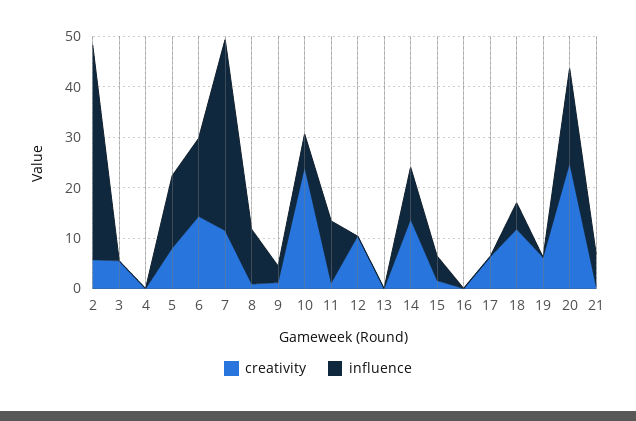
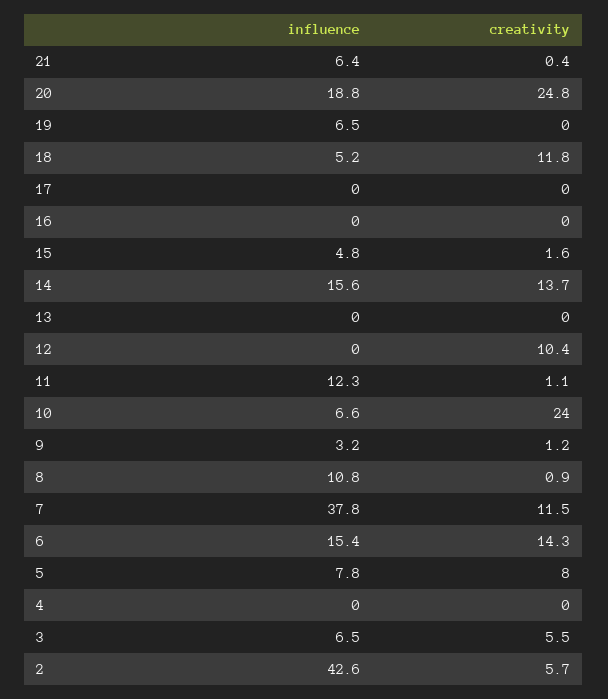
  {
    "creativity": {
      "2": 5.7,
      "3": 5.5,
      "4": 0,
      "5": 8,
      "6": 14.3,
      "7": 11.5,
      "8": 0.9,
      "9": 1.2,
      "10": 24,
      "11": 1.1,
      "12": 10.4,
      "13": 0,
      "14": 13.7,
      "15": 1.6,
      "16": 0,
-     "17": 6,
+     "17": 0,
      "18": 11.8,
-     "19": 6,
+     "19": 0,
      "20": 24.8,
      "21": 0.4
    },
    "influence": {
      "2": 42.6,
-     "3": 0,
+     "3": 6.5,
      "4": 0,
-     "5": 14,
+     "5": 7.8,
      "6": 15.4,
      "7": 37.8,
      "8": 10.8,
      "9": 3.2,
      "10": 6.6,
      "11": 12.3,
      "12": 0,
      "13": 0,
-     "14": 10,
+     "14": 15.6,
      "15": 4.8,
      "16": 0,
      "17": 0,
      "18": 5.2,
-     "19": 0,
+     "19": 6.5,
      "20": 18.8,
      "21": 6.4
    }
  }

